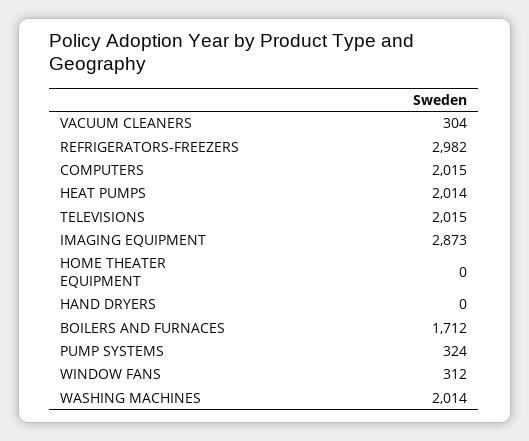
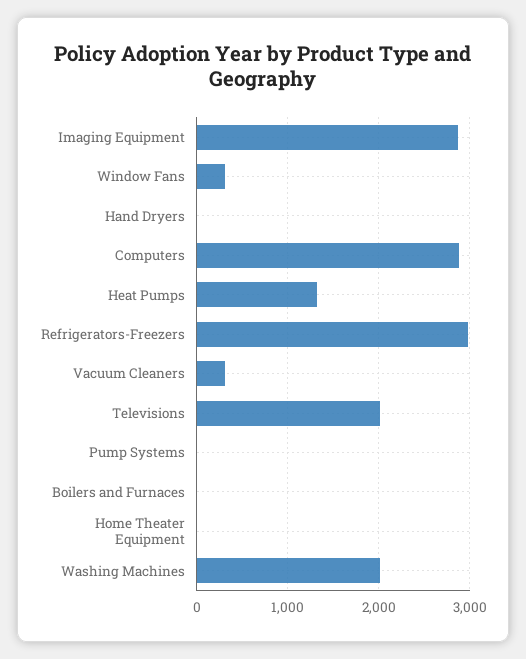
  {
    "VACUUM CLEANERS": 304,
    "REFRIGERATORS-FREEZERS": 2982,
-   "COMPUTERS": 2015,
+   "COMPUTERS": 2900,
-   "HEAT PUMPS": 2014,
+   "HEAT PUMPS": 1300,
    "TELEVISIONS": 2015,
    "IMAGING EQUIPMENT": 2873,
    "HOME THEATER EQUIPMENT": 0,
    "HAND DRYERS": 0,
-   "BOILERS AND FURNACES": 1712,
+   "BOILERS AND FURNACES": 0,
-   "PUMP SYSTEMS": 324,
+   "PUMP SYSTEMS": 0,
    "WINDOW FANS": 312,
    "WASHING MACHINES": 2014
  }

